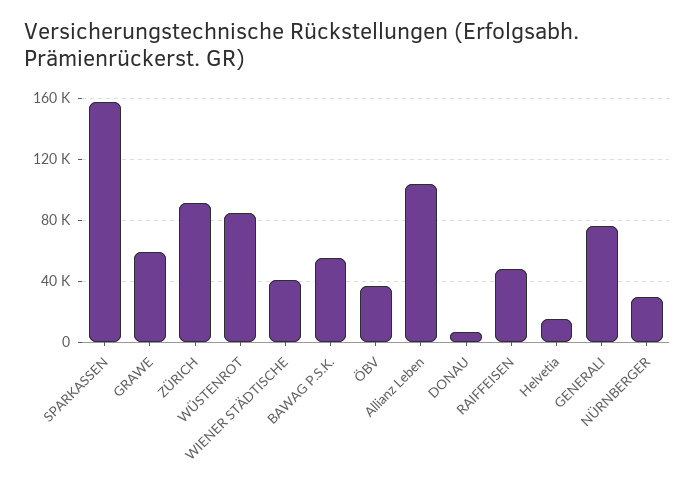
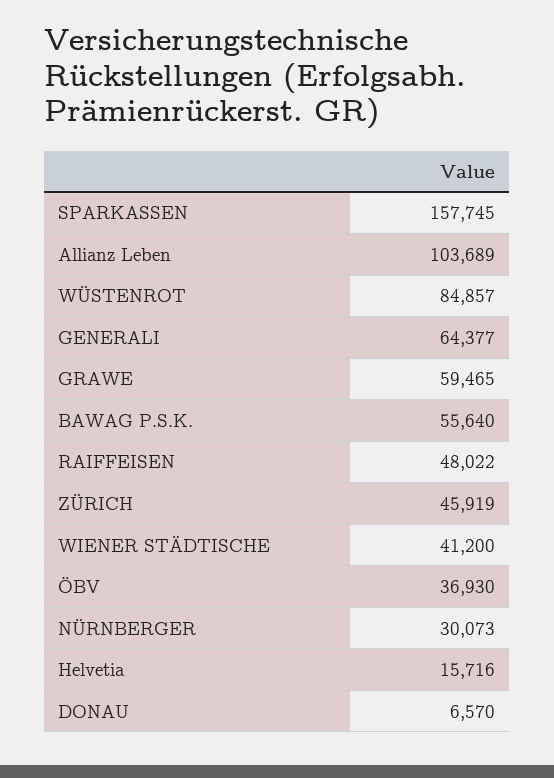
  {
    "SPARKASSEN": 157745,
    "GRAWE": 59465,
-   "ZÜRICH": 90000,
+   "ZÜRICH": 45919,
    "WÜSTENROT": 84857,
    "WIENER STÄDTISCHE": 41200,
    "BAWAG P.S.K.": 55640,
    "ÖBV": 36930,
    "Allianz Leben": 103689,
    "DONAU": 6570,
    "RAIFFEISEN": 48022,
    "Helvetia": 15716,
-   "GENERALI": 75000,
+   "GENERALI": 64377,
    "NÜRNBERGER": 30073
  }

